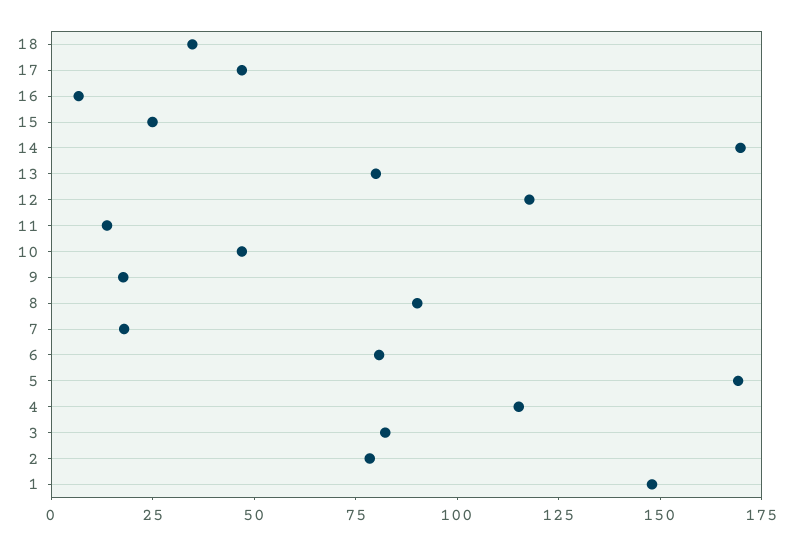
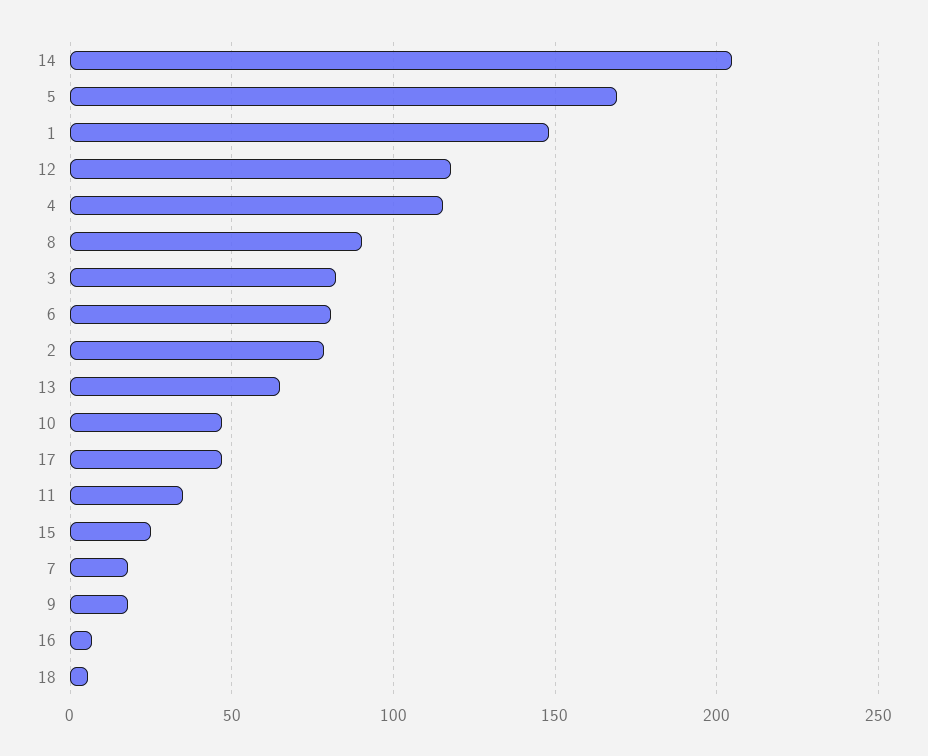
  {
-   "18": 35,
+   "18": 5,
    "17": 45,
    "16": 5,
    "15": 25,
-   "14": 170,
+   "14": 205,
-   "13": 80,
+   "13": 65,
    "12": 120,
-   "11": 15,
+   "11": 35,
    "10": 45,
    "9": 20,
    "8": 90,
    "7": 20,
    "6": 80,
    "5": 170,
    "4": 115,
    "3": 80,
    "2": 80,
    "1": 150
  }

